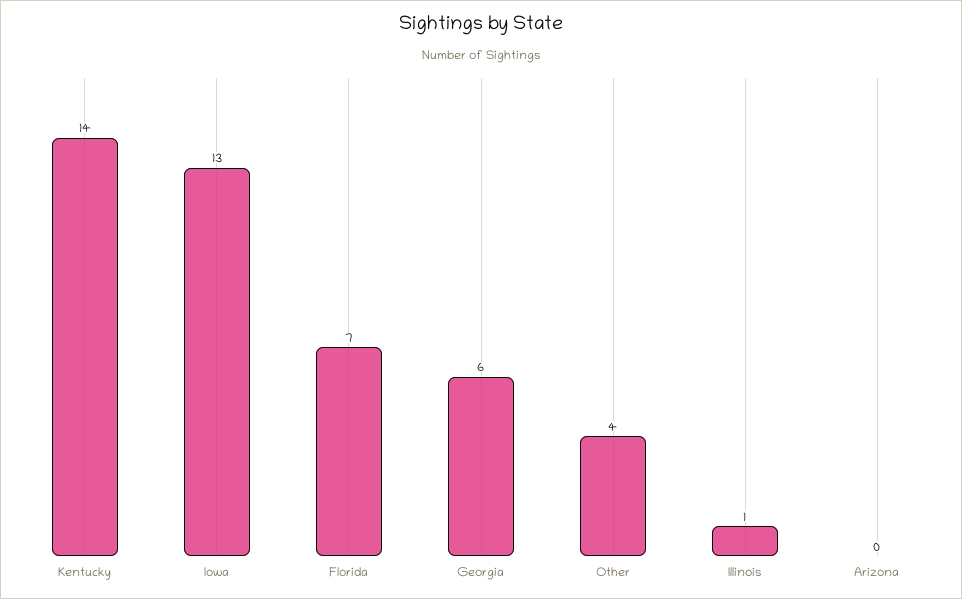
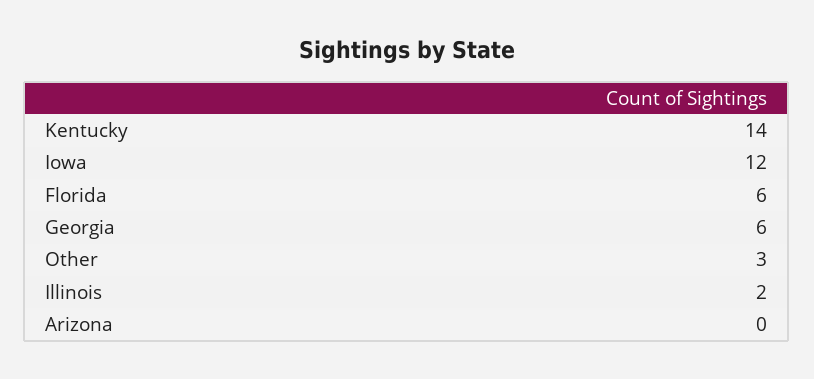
  {
    "Kentucky": 14,
-   "Iowa": 13,
+   "Iowa": 12,
-   "Florida": 7,
+   "Florida": 6,
    "Georgia": 6,
-   "Other": 4,
+   "Other": 3,
-   "Illinois": 1,
+   "Illinois": 2,
    "Arizona": 0
  }

